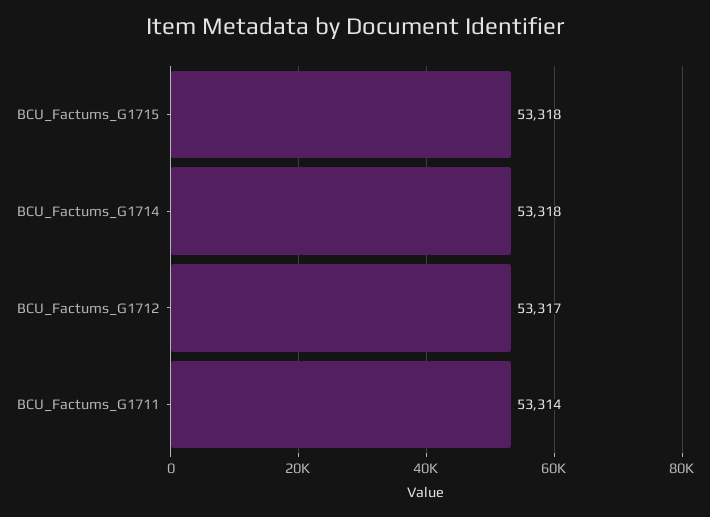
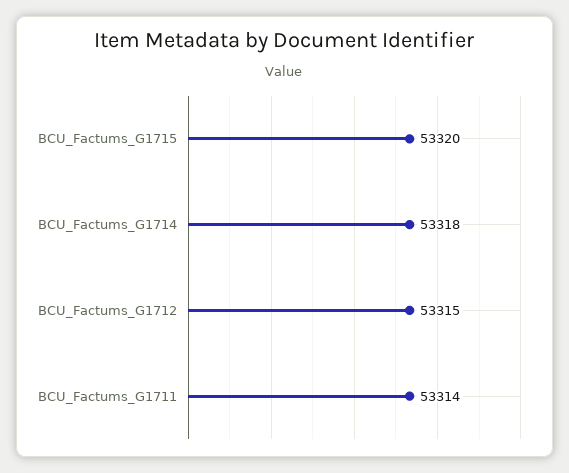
  {
-   "BCU_Factums_G1715": 53318,
+   "BCU_Factums_G1715": 53320,
    "BCU_Factums_G1714": 53318,
-   "BCU_Factums_G1712": 53317,
+   "BCU_Factums_G1712": 53315,
    "BCU_Factums_G1711": 53314
  }

